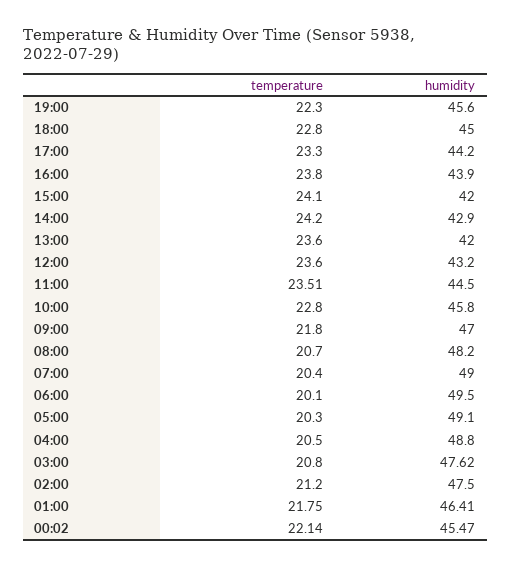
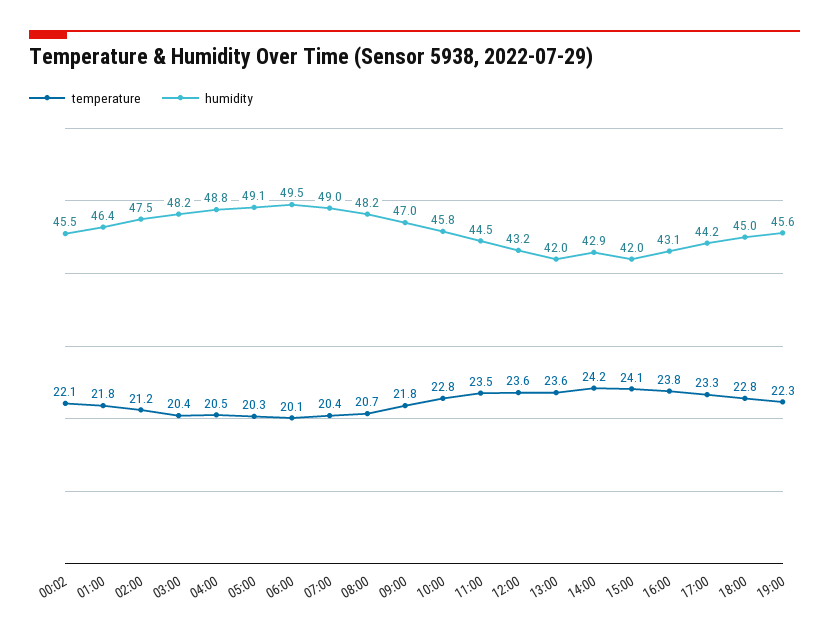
  {
    "temperature": {
      "19:00": 22.3,
      "18:00": 22.8,
      "17:00": 23.3,
      "16:00": 23.8,
      "15:00": 24.1,
      "14:00": 24.2,
      "13:00": 23.6,
      "12:00": 23.6,
      "11:00": 23.51,
      "10:00": 22.8,
      "09:00": 21.8,
      "08:00": 20.7,
      "07:00": 20.4,
      "06:00": 20.1,
      "05:00": 20.3,
      "04:00": 20.5,
-     "03:00": 20.8,
+     "03:00": 20.4,
      "02:00": 21.2,
      "01:00": 21.75,
      "00:02": 22.14
    },
    "humidity": {
      "19:00": 45.6,
      "18:00": 45,
      "17:00": 44.2,
-     "16:00": 43.9,
+     "16:00": 43.1,
      "15:00": 42,
      "14:00": 42.9,
      "13:00": 42,
      "12:00": 43.2,
      "11:00": 44.5,
      "10:00": 45.8,
      "09:00": 47,
      "08:00": 48.2,
      "07:00": 49,
      "06:00": 49.5,
      "05:00": 49.1,
      "04:00": 48.8,
-     "03:00": 47.62,
+     "03:00": 48.2,
      "02:00": 47.5,
      "01:00": 46.41,
      "00:02": 45.47
    }
  }

